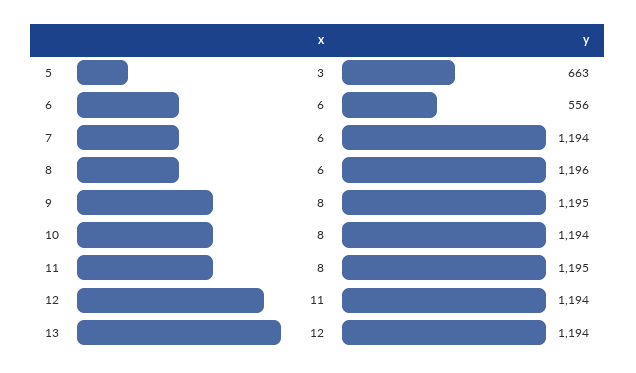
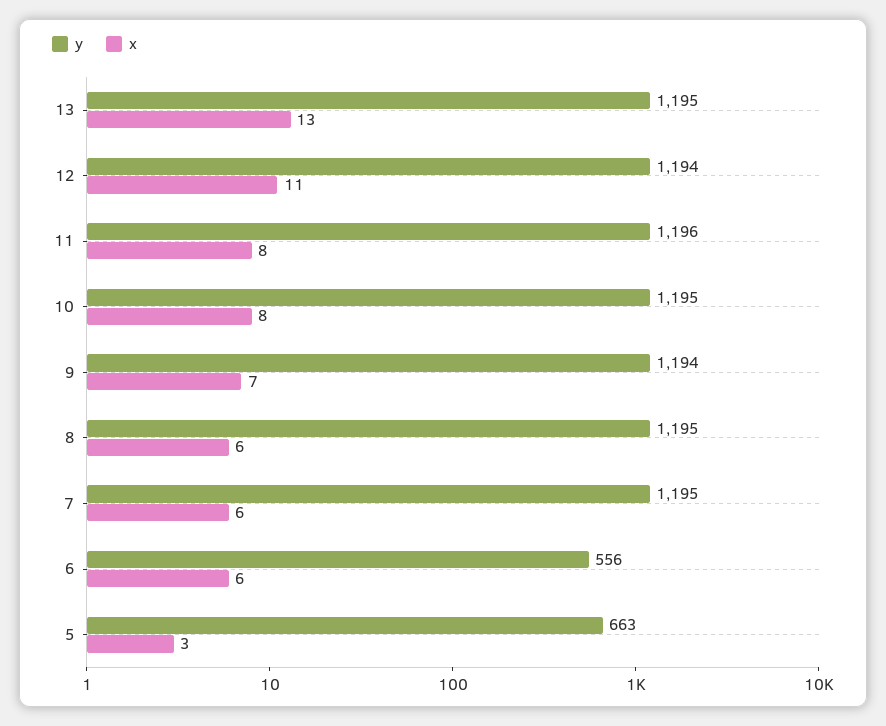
  {
    "x": {
      "5": 3,
      "6": 6,
      "7": 6,
      "8": 6,
-     "9": 8,
+     "9": 7,
      "10": 8,
      "11": 8,
      "12": 11,
-     "13": 12
+     "13": 13
    },
    "y": {
      "5": 663,
      "6": 556,
-     "7": 1194,
+     "7": 1195,
-     "8": 1196,
+     "8": 1195,
-     "9": 1195,
+     "9": 1194,
-     "10": 1194,
+     "10": 1195,
-     "11": 1195,
+     "11": 1196,
      "12": 1194,
-     "13": 1194
+     "13": 1195
    }
  }

